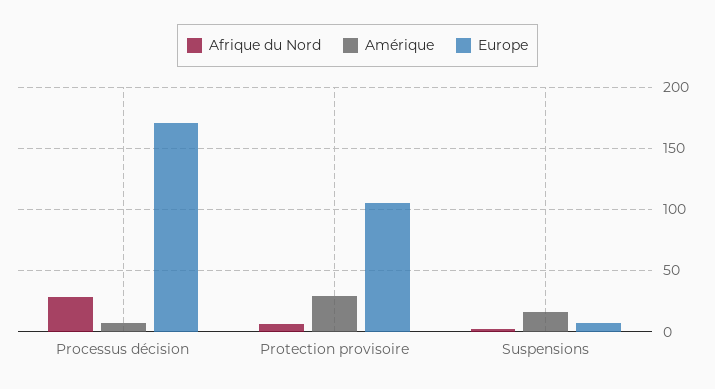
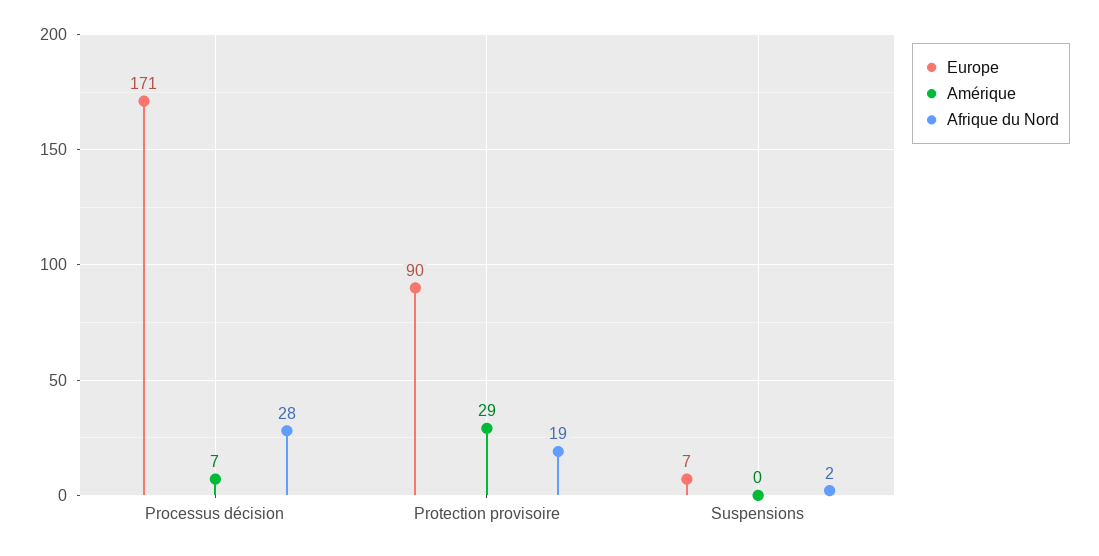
  {
    "Afrique du Nord": {
      "Processus décision": 28,
-     "Protection provisoire": 5,
+     "Protection provisoire": 19,
      "Suspensions": 2
    },
    "Amérique": {
      "Processus décision": 7,
      "Protection provisoire": 29,
-     "Suspensions": 15
+     "Suspensions": 0
    },
    "Europe": {
      "Processus décision": 171,
-     "Protection provisoire": 105,
+     "Protection provisoire": 90,
      "Suspensions": 7
    }
  }

